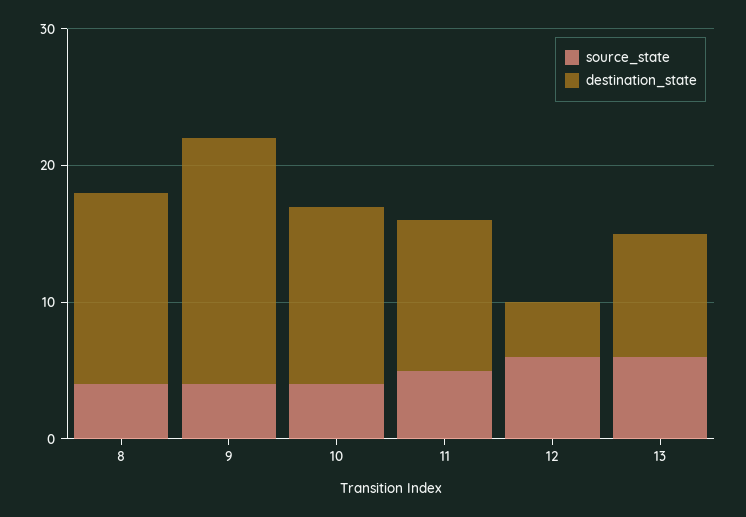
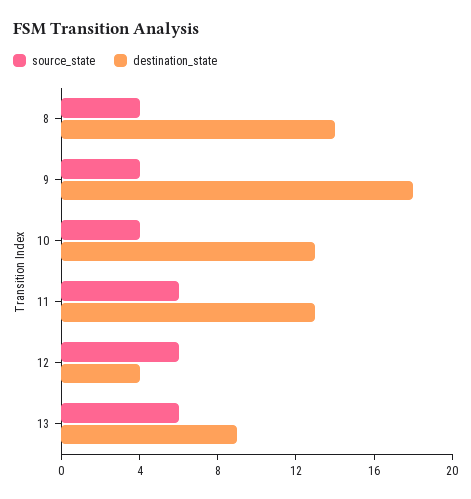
  {
    "source_state": {
      "8": 4,
      "9": 4,
      "10": 4,
-     "11": 5,
+     "11": 6,
      "12": 6,
      "13": 6
    },
    "destination_state": {
      "8": 14,
      "9": 18,
      "10": 13,
-     "11": 11,
+     "11": 13,
      "12": 4,
      "13": 9
    }
  }

